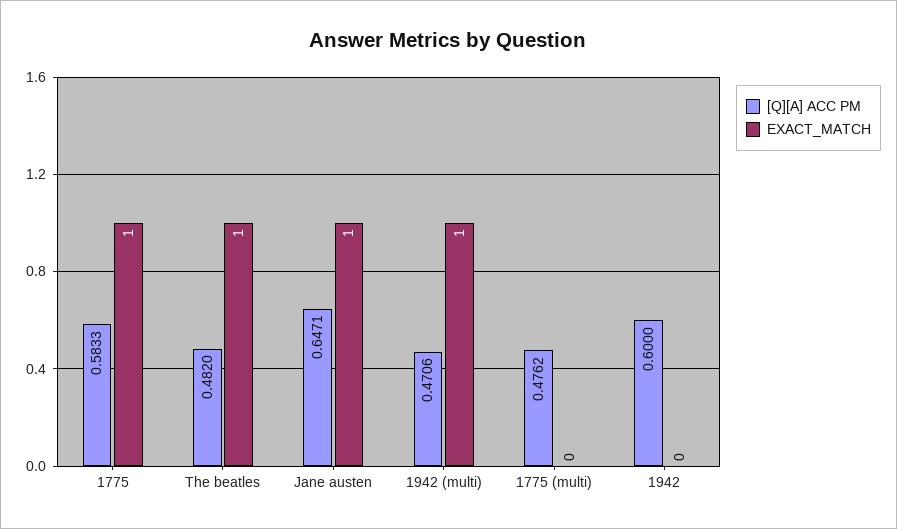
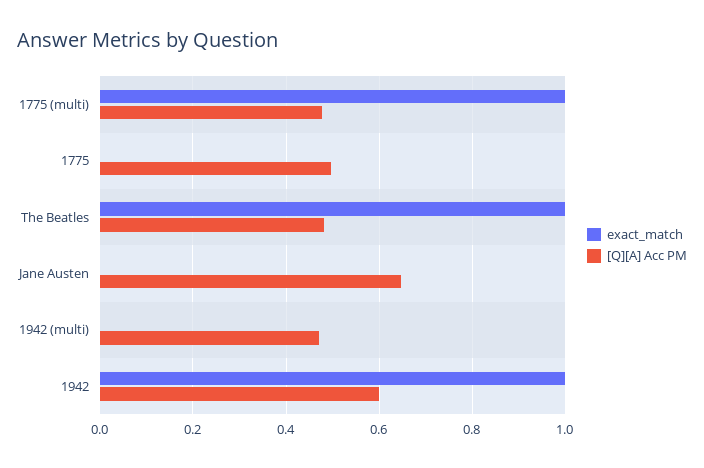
  {
    "[Q][A] ACC PM": {
-     "1775": 0.5833,
+     "1775": 0.5,
      "The beatles": 0.482,
      "Jane austen": 0.6471,
      "1942 (multi)": 0.4706,
      "1775 (multi)": 0.4762,
      "1942": 0.6
    },
    "EXACT_MATCH": {
-     "1775": 1,
+     "1775": 0,
      "The beatles": 1,
-     "Jane austen": 1,
+     "Jane austen": 0,
-     "1942 (multi)": 1,
+     "1942 (multi)": 0,
-     "1775 (multi)": 0,
+     "1775 (multi)": 1,
-     "1942": 0
+     "1942": 1
    }
  }

